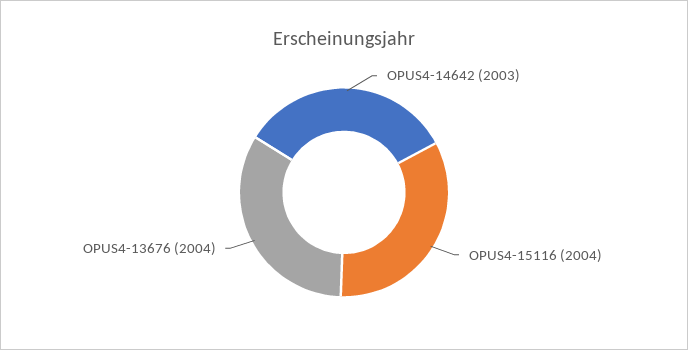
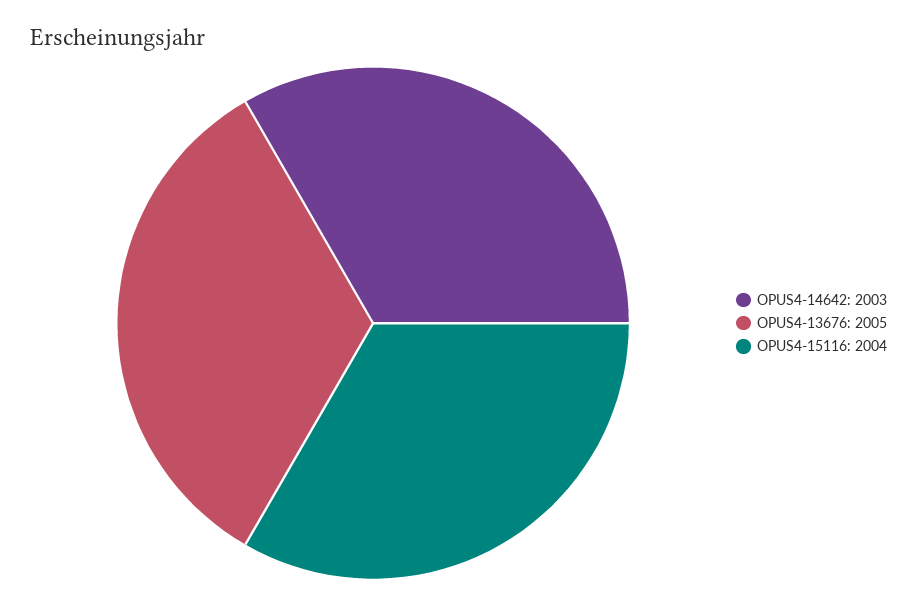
  {
    "OPUS4-14642": 2003,
    "OPUS4-15116": 2004,
-   "OPUS4-13676": 2004
+   "OPUS4-13676": 2005
  }

